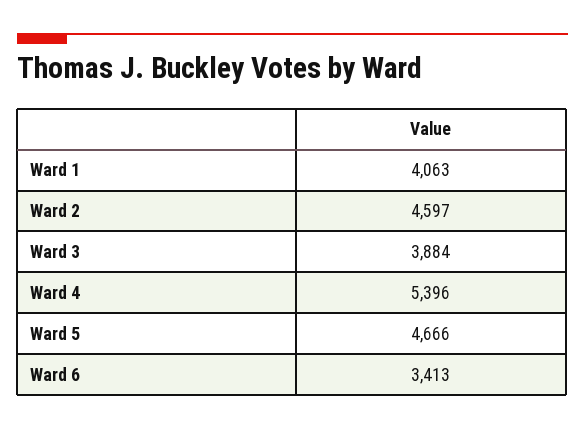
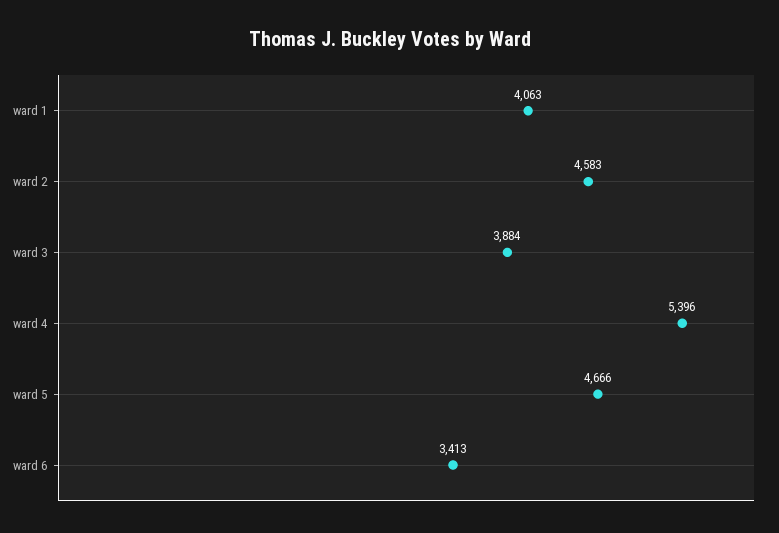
  {
    "Ward 1": 4063,
-   "Ward 2": 4597,
+   "Ward 2": 4583,
    "Ward 3": 3884,
    "Ward 4": 5396,
    "Ward 5": 4666,
    "Ward 6": 3413
  }

